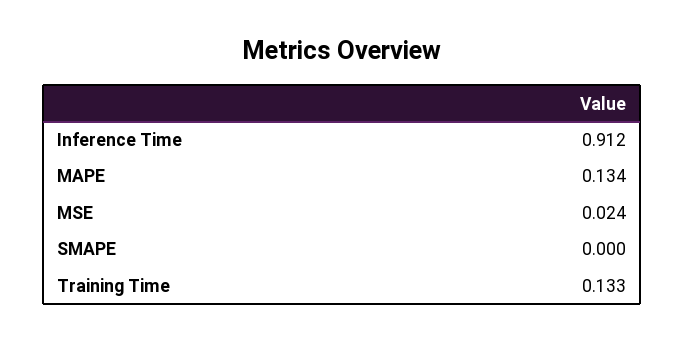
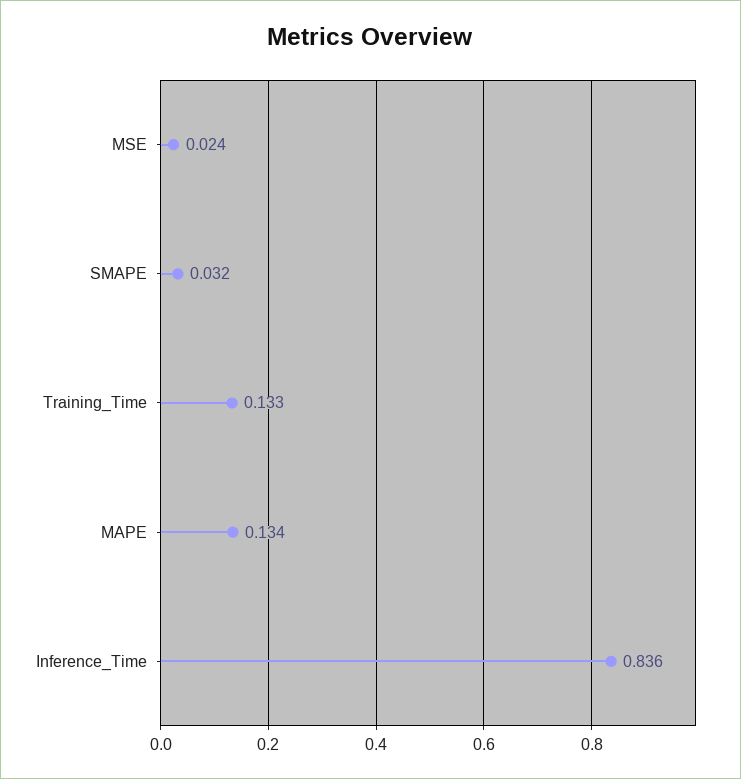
  {
-   "Inference Time": 0.912,
+   "Inference Time": 0.836,
    "MAPE": 0.134,
    "MSE": 0.024,
-   "SMAPE": 0,
+   "SMAPE": 0.032,
    "Training Time": 0.133
  }

